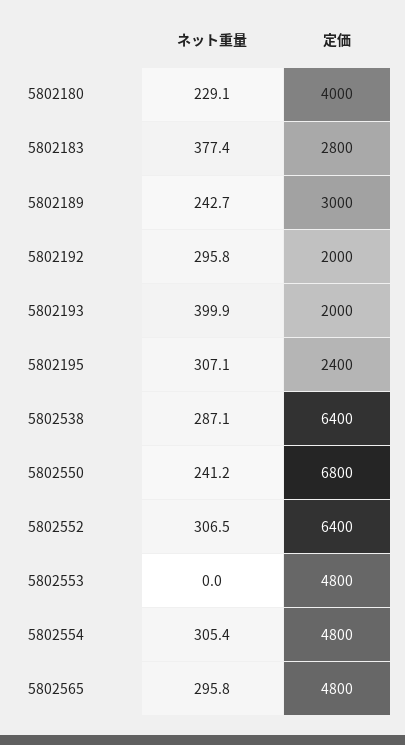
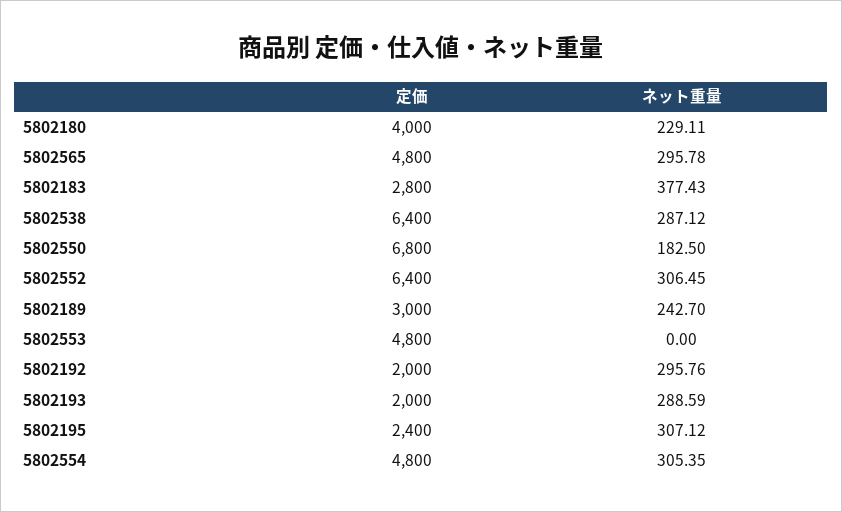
  {
    "ネット重量": {
      "5802180": 229.11,
      "5802183": 377.43,
      "5802189": 242.7,
      "5802192": 295.76,
-     "5802193": 399.9,
+     "5802193": 288.59,
      "5802195": 307.12,
      "5802538": 287.12,
-     "5802550": 241.2,
+     "5802550": 182.5,
      "5802552": 306.45,
      "5802553": 0,
      "5802554": 305.35,
      "5802565": 295.78
    },
    "定価": {
      "5802180": 4000,
      "5802183": 2800,
      "5802189": 3000,
      "5802192": 2000,
      "5802193": 2000,
      "5802195": 2400,
      "5802538": 6400,
      "5802550": 6800,
      "5802552": 6400,
      "5802553": 4800,
      "5802554": 4800,
      "5802565": 4800
    }
  }

